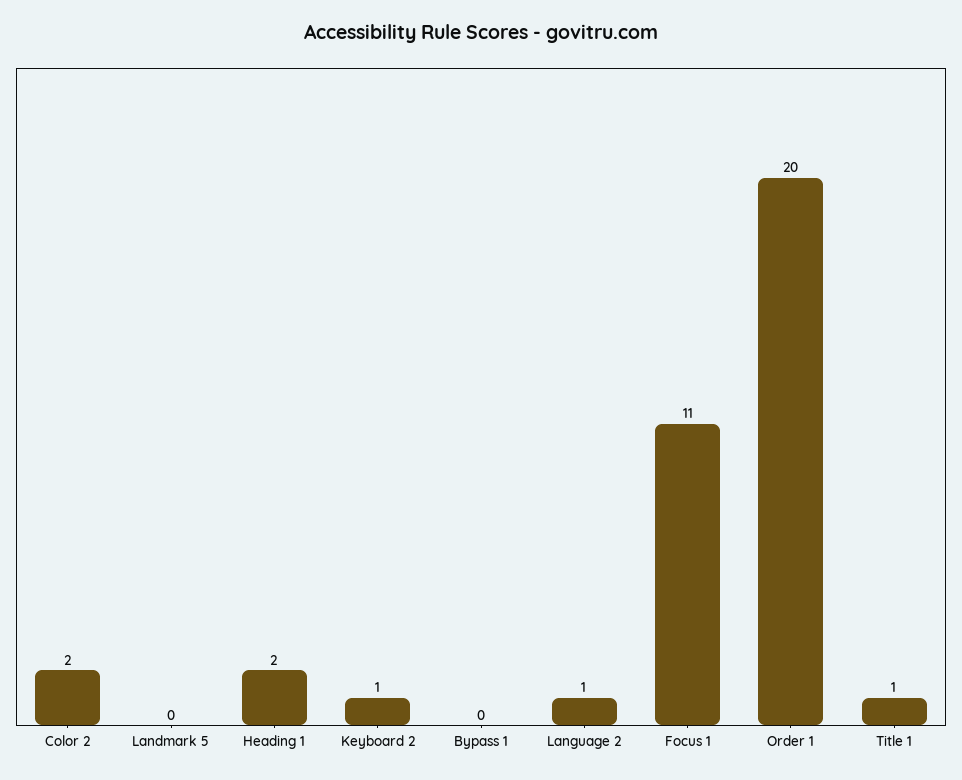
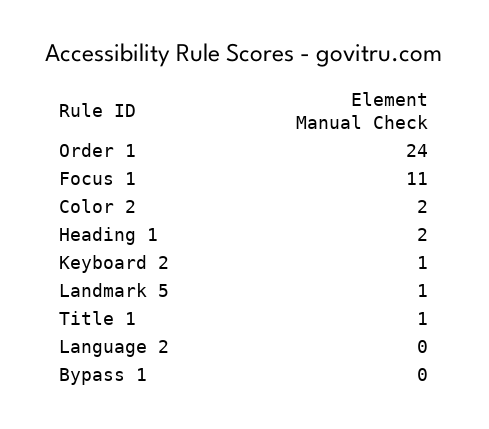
  {
    "Color 2": 2,
-   "Landmark 5": 0,
+   "Landmark 5": 1,
    "Heading 1": 2,
    "Keyboard 2": 1,
    "Bypass 1": 0,
-   "Language 2": 1,
+   "Language 2": 0,
    "Focus 1": 11,
-   "Order 1": 20,
+   "Order 1": 24,
    "Title 1": 1
  }

